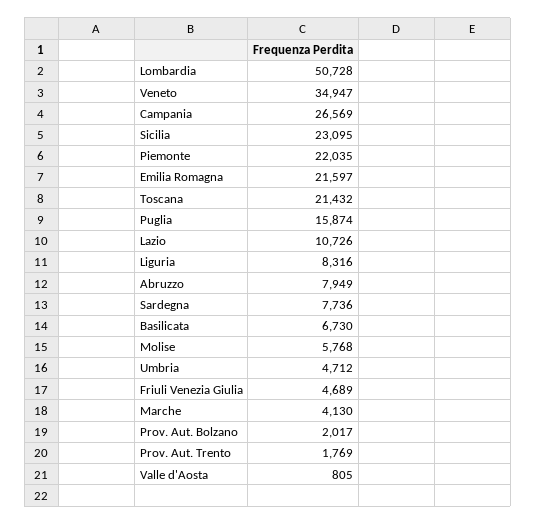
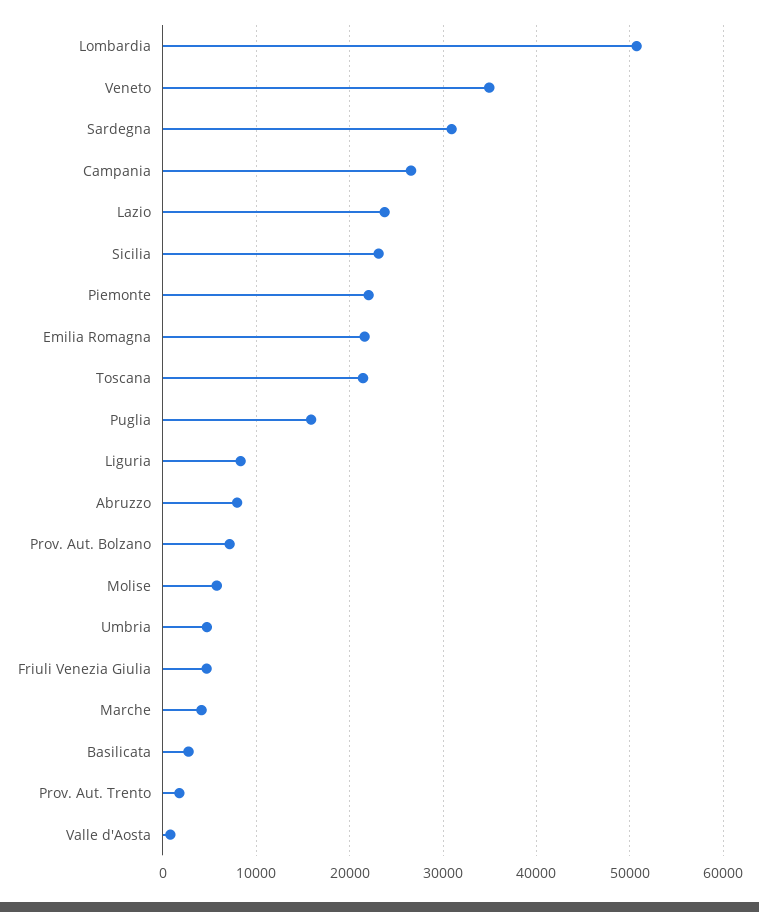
  {
    "Lombardia": 50728,
    "Veneto": 34947,
    "Campania": 26569,
    "Sicilia": 23095,
    "Piemonte": 22035,
    "Emilia Romagna": 21597,
    "Toscana": 21432,
    "Puglia": 15874,
-   "Lazio": 10726,
+   "Lazio": 24000,
    "Liguria": 8316,
    "Abruzzo": 7949,
-   "Sardegna": 7736,
+   "Sardegna": 31000,
-   "Basilicata": 6730,
+   "Basilicata": 3000,
    "Molise": 5768,
    "Umbria": 4712,
    "Friuli Venezia Giulia": 4689,
    "Marche": 4130,
-   "Prov. Aut. Bolzano": 2017,
+   "Prov. Aut. Bolzano": 7000,
    "Prov. Aut. Trento": 1769,
    "Valle d'Aosta": 805
  }

